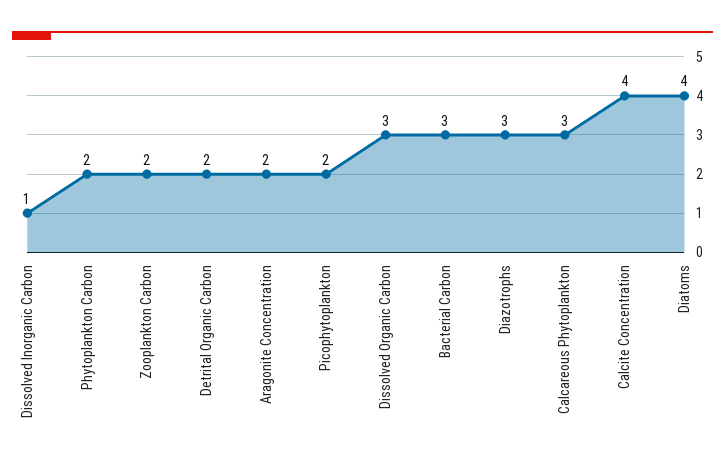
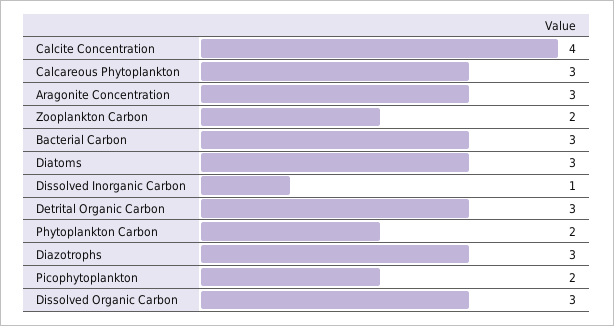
  {
    "Dissolved Inorganic Carbon": 1,
    "Phytoplankton Carbon": 2,
    "Zooplankton Carbon": 2,
-   "Detrital Organic Carbon": 2,
+   "Detrital Organic Carbon": 3,
-   "Aragonite Concentration": 2,
+   "Aragonite Concentration": 3,
    "Picophytoplankton": 2,
    "Dissolved Organic Carbon": 3,
    "Bacterial Carbon": 3,
    "Diazotrophs": 3,
    "Calcareous Phytoplankton": 3,
    "Calcite Concentration": 4,
-   "Diatoms": 4
+   "Diatoms": 3
  }

